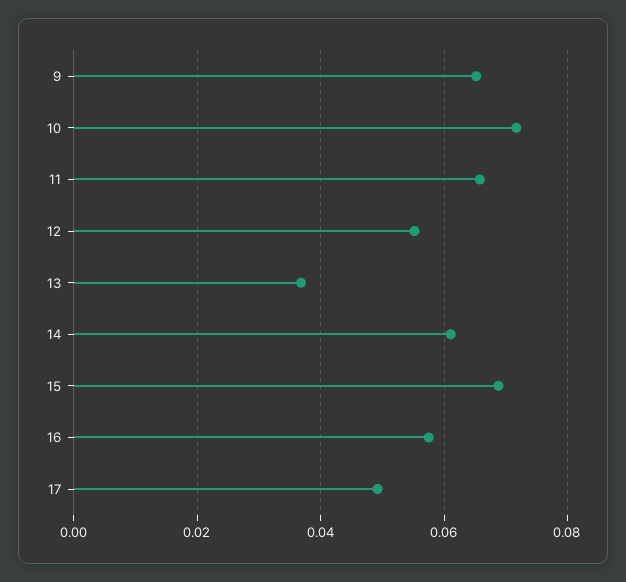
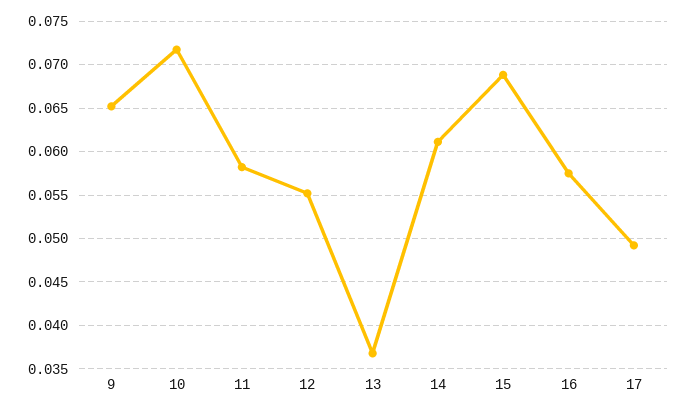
  {
    "9": 0.065,
    "10": 0.072,
-   "11": 0.066,
+   "11": 0.058,
    "12": 0.055,
    "13": 0.037,
    "14": 0.061,
    "15": 0.069,
    "16": 0.058,
    "17": 0.049
  }

